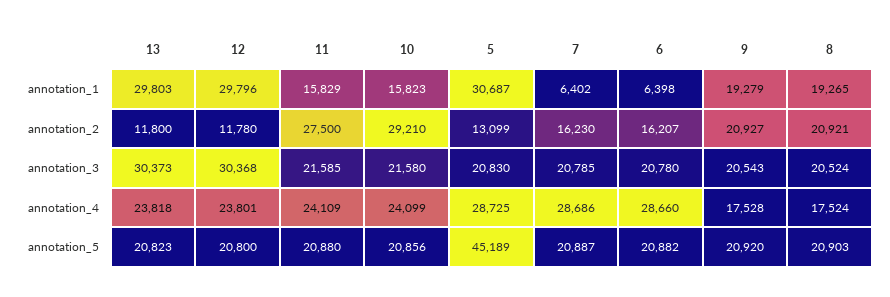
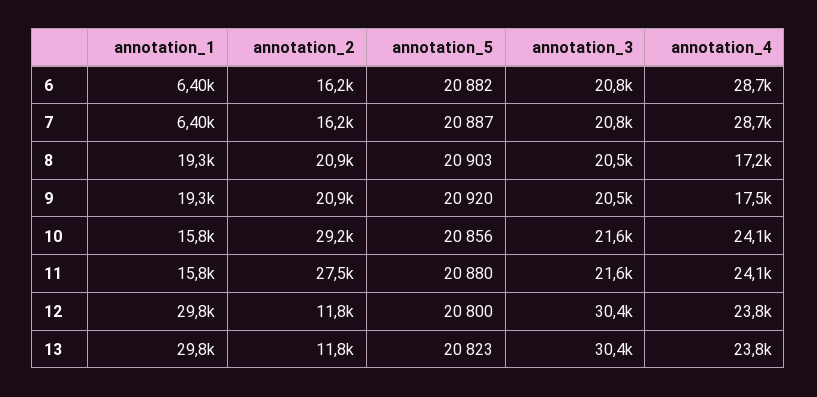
  {
    "13": {
      "annotation_1": 29803,
      "annotation_2": 11800,
      "annotation_3": 30373,
      "annotation_4": 23818,
      "annotation_5": 20823
    },
    "12": {
      "annotation_1": 29796,
      "annotation_2": 11780,
      "annotation_3": 30368,
      "annotation_4": 23801,
      "annotation_5": 20800
    },
    "11": {
      "annotation_1": 15829,
      "annotation_2": 27500,
      "annotation_3": 21585,
      "annotation_4": 24109,
      "annotation_5": 20880
    },
    "10": {
      "annotation_1": 15823,
      "annotation_2": 29210,
      "annotation_3": 21580,
      "annotation_4": 24099,
      "annotation_5": 20856
    },
-   "5": {
-     "annotation_1": 30687,
-     "annotation_2": 13099,
-     "annotation_3": 20830,
-     "annotation_4": 28725,
-     "annotation_5": 45189
-   },
    "7": {
      "annotation_1": 6402,
      "annotation_2": 16230,
      "annotation_3": 20785,
      "annotation_4": 28686,
      "annotation_5": 20887
    },
    "6": {
      "annotation_1": 6398,
      "annotation_2": 16207,
      "annotation_3": 20780,
      "annotation_4": 28660,
      "annotation_5": 20882
    },
    "9": {
      "annotation_1": 19279,
      "annotation_2": 20927,
      "annotation_3": 20543,
      "annotation_4": 17528,
      "annotation_5": 20920
    },
    "8": {
      "annotation_1": 19265,
      "annotation_2": 20921,
      "annotation_3": 20524,
-     "annotation_4": 17524,
+     "annotation_4": 17200,
      "annotation_5": 20903
    }
  }

